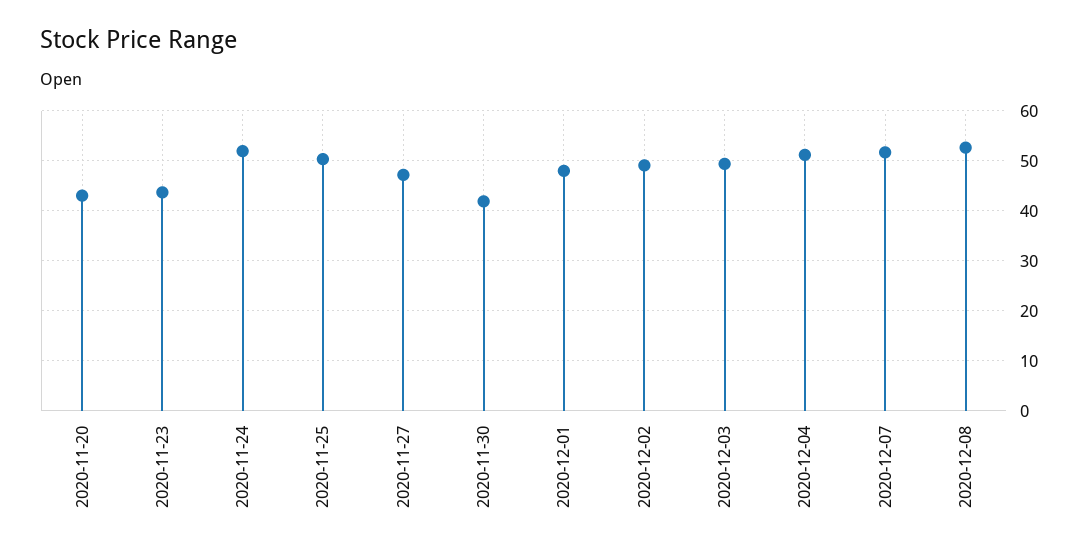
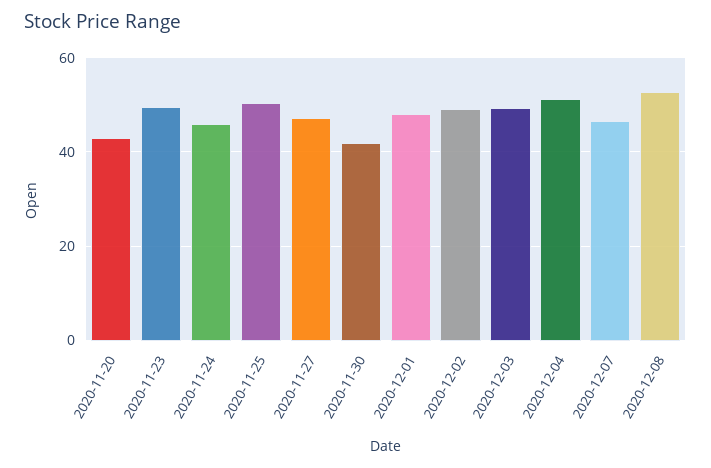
  {
    "2020-11-20": 44,
-   "2020-11-23": 44,
+   "2020-11-23": 50,
-   "2020-11-24": 52,
+   "2020-11-24": 46,
    "2020-11-25": 50,
    "2020-11-27": 48,
    "2020-11-30": 42,
    "2020-12-01": 48,
    "2020-12-02": 50,
    "2020-12-03": 50,
    "2020-12-04": 52,
-   "2020-12-07": 52,
+   "2020-12-07": 46,
    "2020-12-08": 52
  }

